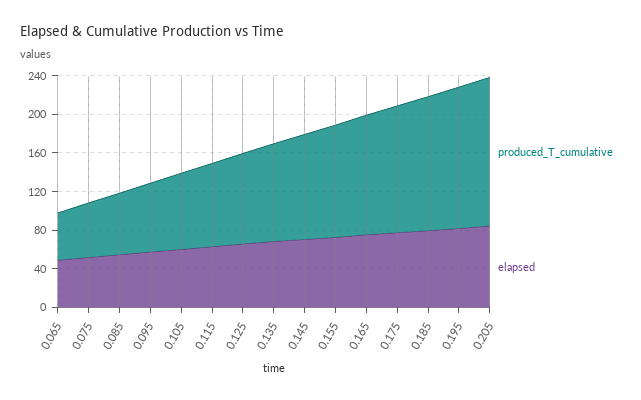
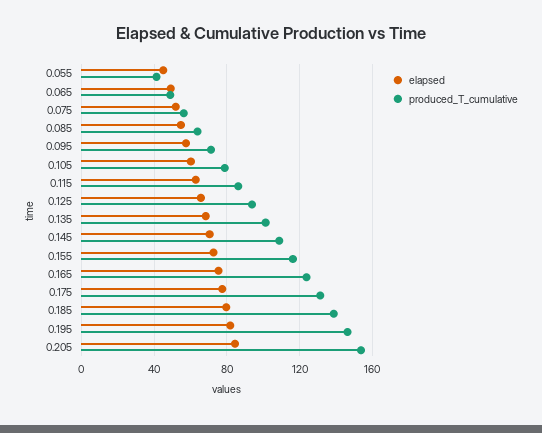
  {
    "produced_T_cumulative": {
      "0.065": 50,
      "0.075": 55,
      "0.085": 65,
      "0.095": 70,
      "0.105": 80,
      "0.115": 85,
      "0.125": 95,
      "0.135": 100,
      "0.145": 110,
      "0.155": 115,
      "0.165": 125,
      "0.175": 130,
      "0.185": 140,
      "0.195": 145,
-     "0.205": 155
+     "0.205": 155,
+     "0.055": 40
    },
    "elapsed": {
      "0.065": 50,
      "0.075": 50,
      "0.085": 55,
      "0.095": 60,
      "0.105": 60,
      "0.115": 65,
      "0.125": 65,
      "0.135": 70,
      "0.145": 70,
      "0.155": 75,
      "0.165": 75,
      "0.175": 80,
      "0.185": 80,
      "0.195": 80,
-     "0.205": 85
+     "0.205": 85,
+     "0.055": 45
    }
  }

